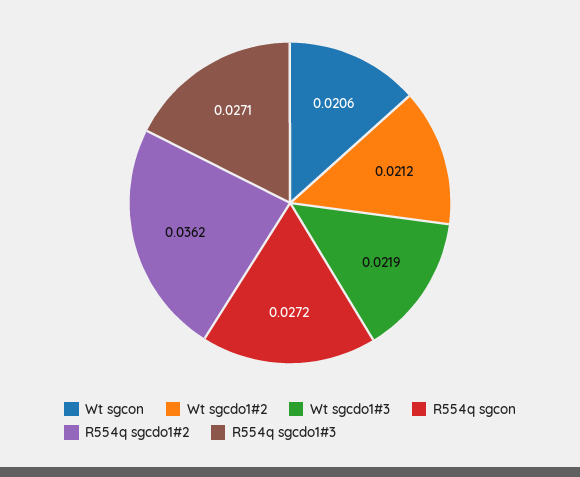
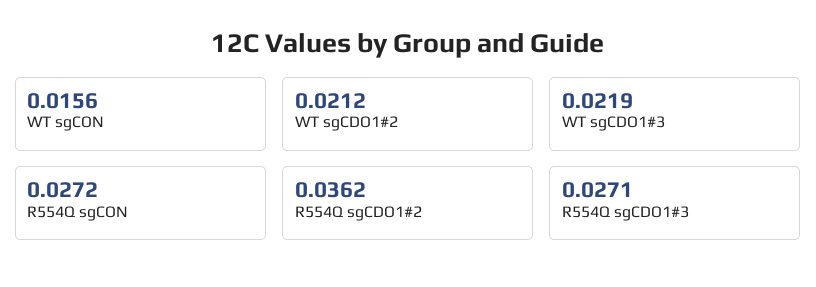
  {
-   "Wt sgcon": 0.0206,
+   "Wt sgcon": 0.0156,
    "Wt sgcdo1#2": 0.0212,
    "Wt sgcdo1#3": 0.0219,
    "R554q sgcon": 0.0272,
    "R554q sgcdo1#2": 0.0362,
    "R554q sgcdo1#3": 0.0271
  }

